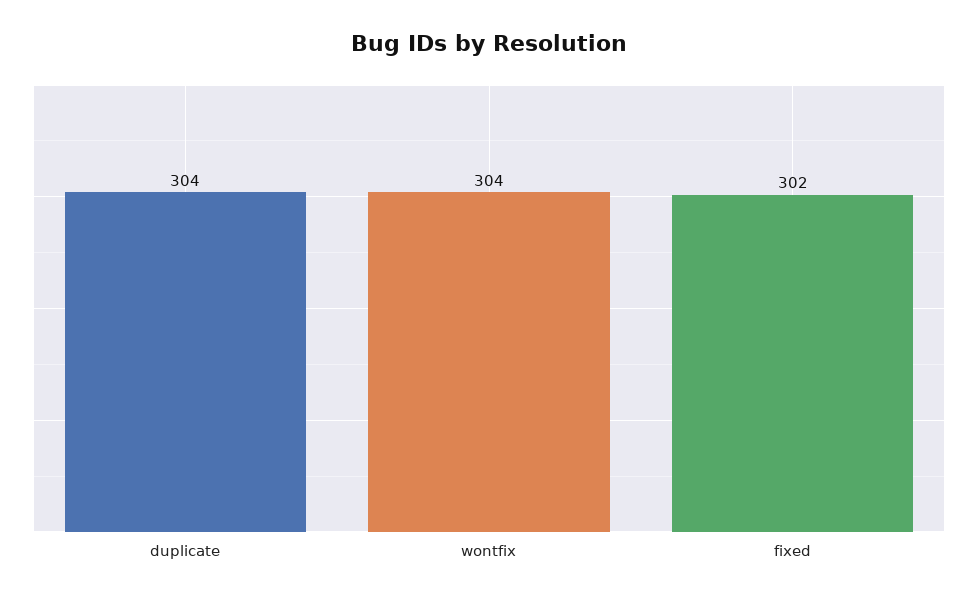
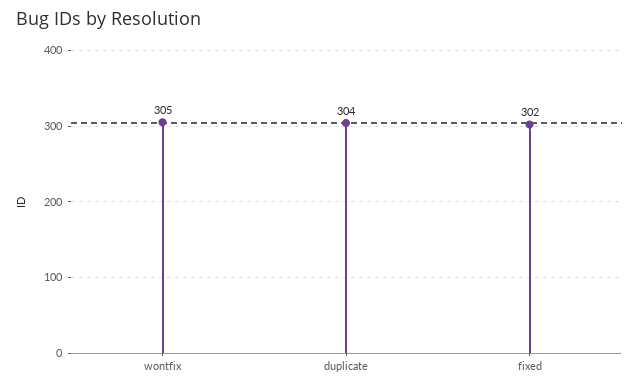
  {
    "duplicate": 304,
-   "wontfix": 304,
+   "wontfix": 305,
    "fixed": 302
  }

